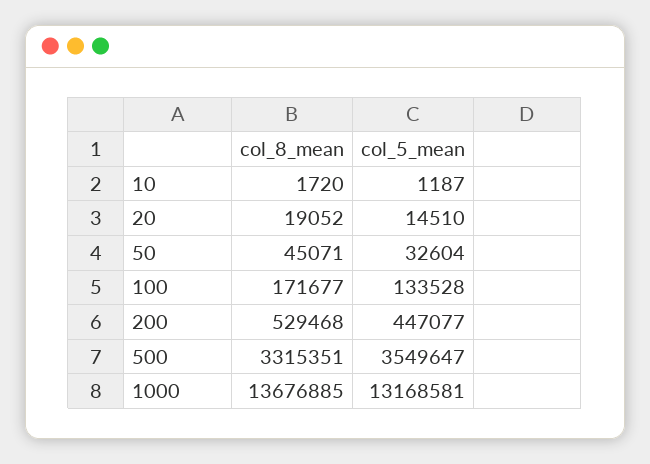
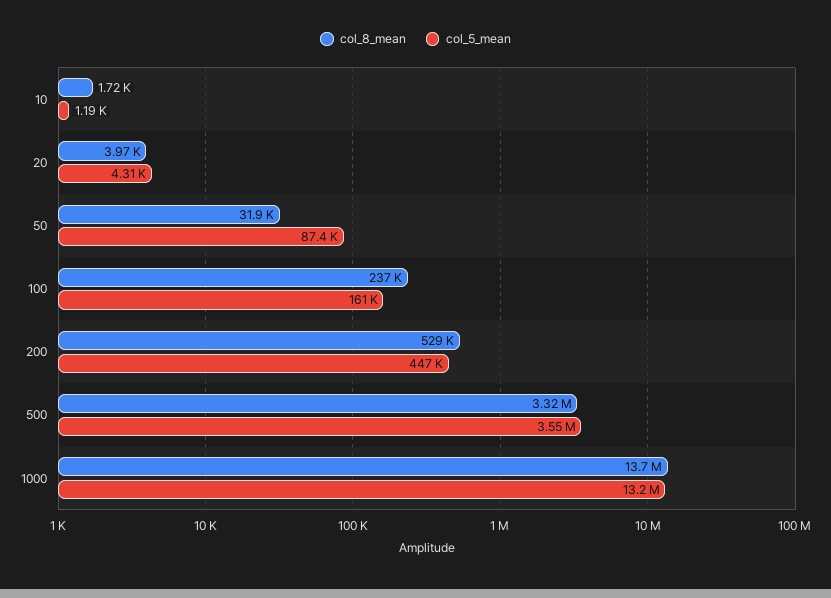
  {
    "col_8_mean": {
      "10": 1720,
-     "20": 19052,
+     "20": 3970,
-     "50": 45071,
+     "50": 31900,
-     "100": 171677,
+     "100": 237000,
      "200": 529468,
      "500": 3315351,
      "1000": 13676885
    },
    "col_5_mean": {
      "10": 1187,
-     "20": 14510,
+     "20": 4310,
-     "50": 32604,
+     "50": 87400,
-     "100": 133528,
+     "100": 161000,
      "200": 447077,
      "500": 3549647,
      "1000": 13168581
    }
  }

